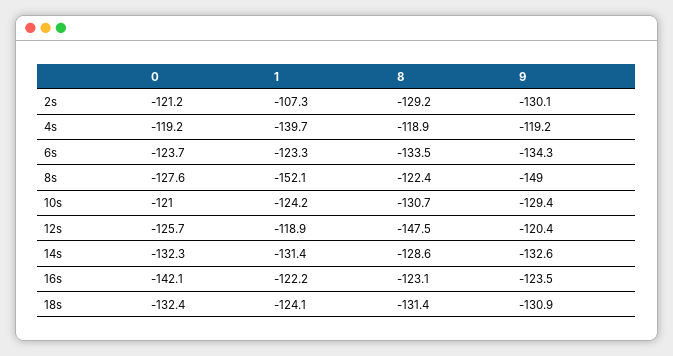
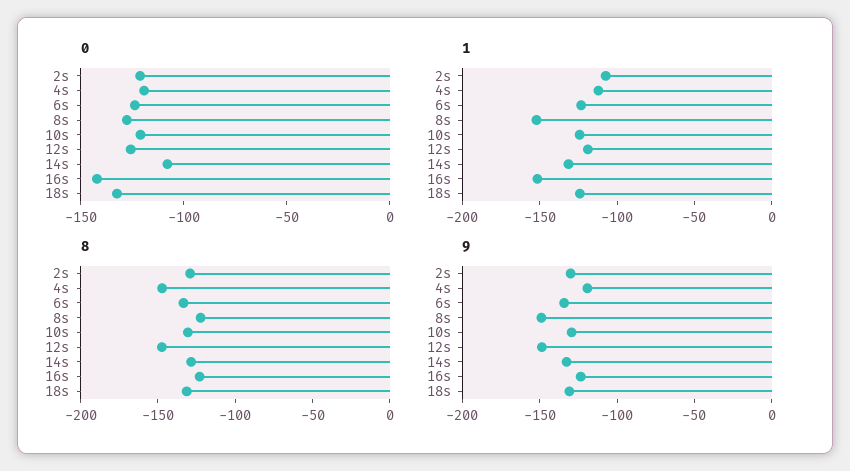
  {
    "0": {
      "2s": -121.2,
      "4s": -119.2,
      "6s": -123.7,
      "8s": -127.6,
      "10s": -121,
      "12s": -125.7,
-     "14s": -132.3,
+     "14s": -110,
      "16s": -142.1,
      "18s": -132.4
    },
    "1": {
      "2s": -107.3,
-     "4s": -139.7,
+     "4s": -110,
      "6s": -123.3,
      "8s": -152.1,
      "10s": -124.2,
      "12s": -118.9,
      "14s": -131.4,
-     "16s": -122.2,
+     "16s": -150,
      "18s": -124.1
    },
    "8": {
      "2s": -129.2,
-     "4s": -118.9,
+     "4s": -150,
      "6s": -133.5,
      "8s": -122.4,
      "10s": -130.7,
      "12s": -147.5,
      "14s": -128.6,
      "16s": -123.1,
      "18s": -131.4
    },
    "9": {
      "2s": -130.1,
      "4s": -119.2,
      "6s": -134.3,
      "8s": -149,
      "10s": -129.4,
-     "12s": -120.4,
+     "12s": -150,
      "14s": -132.6,
      "16s": -123.5,
      "18s": -130.9
    }
  }

